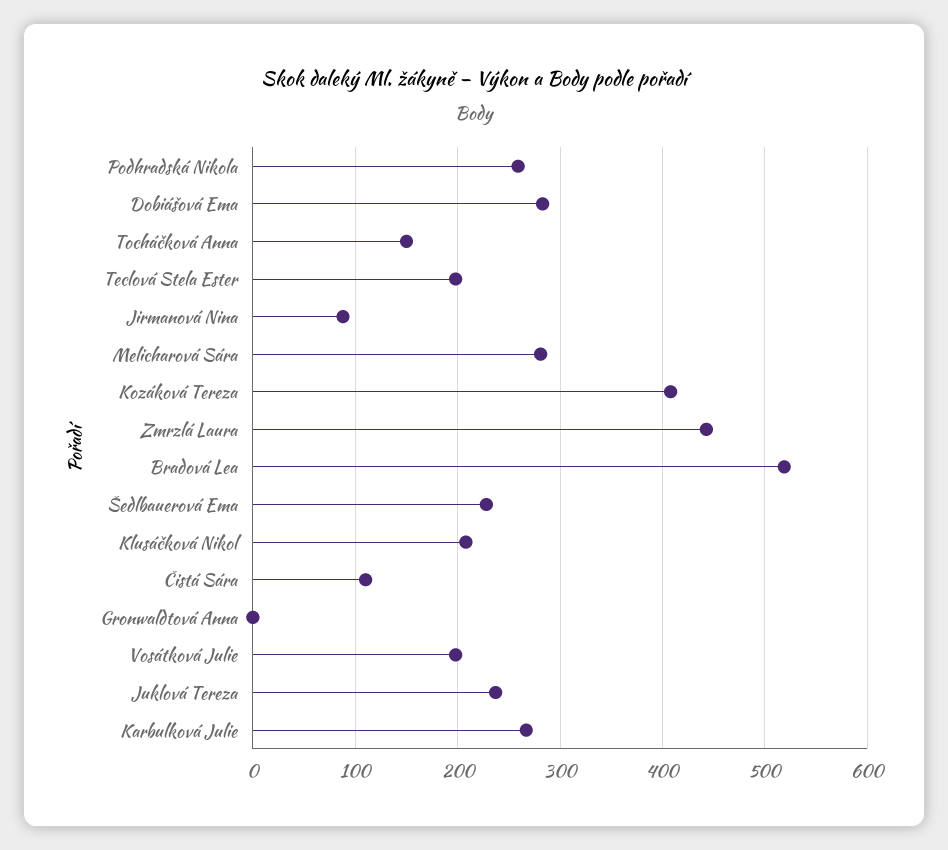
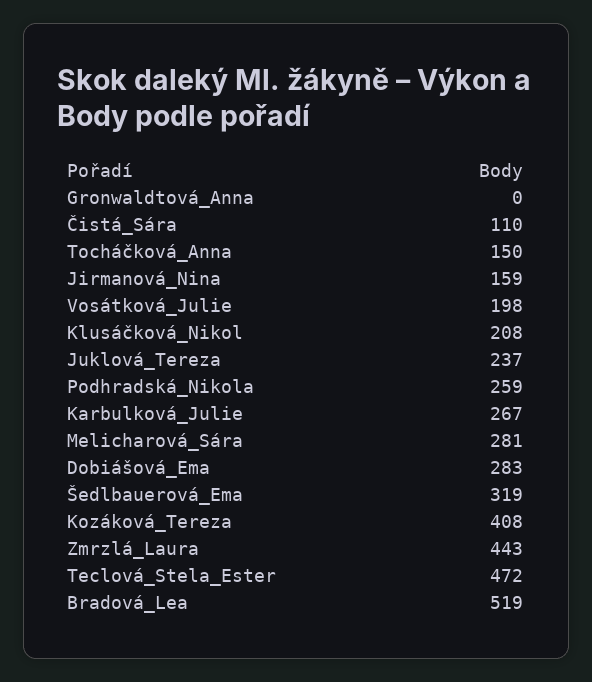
  {
    "Podhradská Nikola": 259,
    "Dobiášová Ema": 283,
    "Tocháčková Anna": 150,
-   "Teclová Stela Ester": 200,
+   "Teclová Stela Ester": 472,
-   "Jirmanová Nina": 90,
+   "Jirmanová Nina": 159,
    "Melicharová Sára": 281,
    "Kozáková Tereza": 408,
    "Zmrzlá Laura": 443,
    "Bradová Lea": 519,
-   "Šedlbauerová Ema": 230,
+   "Šedlbauerová Ema": 319,
    "Klusáčková Nikol": 208,
    "Čistá Sára": 110,
    "Gronwaldtová Anna": 0,
    "Vosátková Julie": 198,
    "Juklová Tereza": 237,
    "Karbulková Julie": 267
  }

